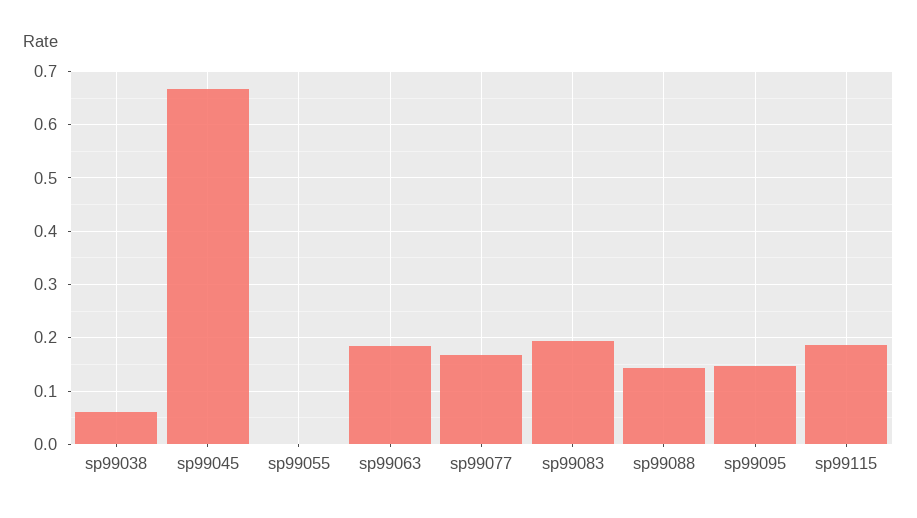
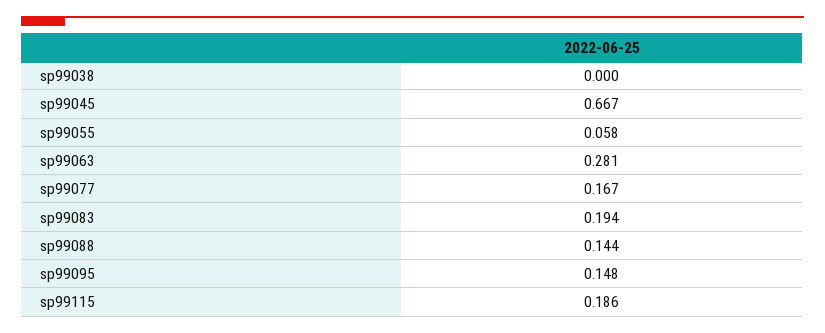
  {
-   "sp99038": 0.06,
+   "sp99038": 0,
    "sp99045": 0.667,
-   "sp99055": 0,
+   "sp99055": 0.058,
-   "sp99063": 0.18,
+   "sp99063": 0.281,
    "sp99077": 0.167,
    "sp99083": 0.194,
    "sp99088": 0.144,
    "sp99095": 0.148,
    "sp99115": 0.186
  }

